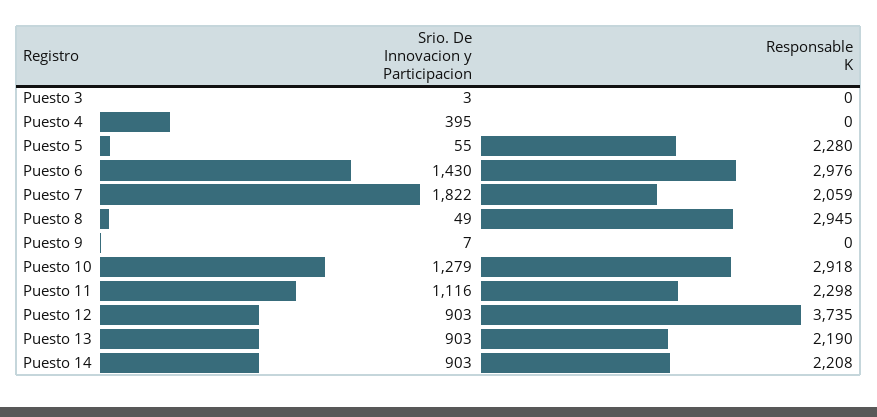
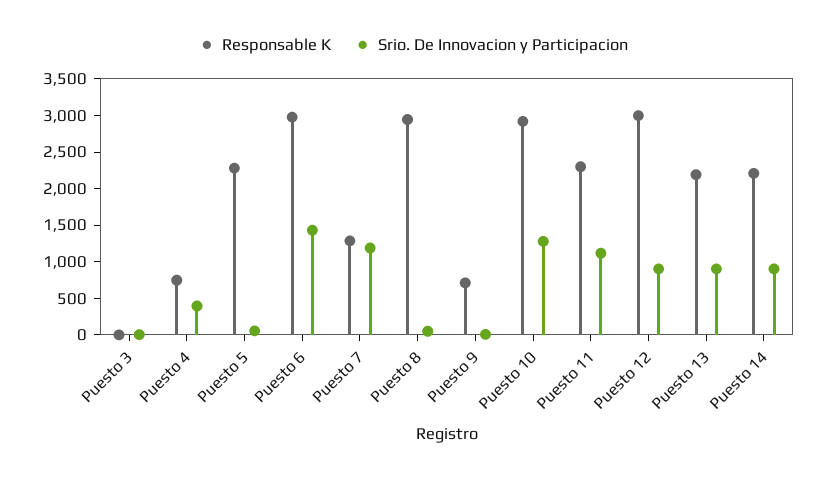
  {
    "Srio. De Innovacion y Participacion": {
      "Puesto 3": 3,
      "Puesto 4": 395,
      "Puesto 5": 55,
      "Puesto 6": 1430,
-     "Puesto 7": 1822,
+     "Puesto 7": 1250,
      "Puesto 8": 49,
      "Puesto 9": 7,
      "Puesto 10": 1279,
      "Puesto 11": 1116,
      "Puesto 12": 903,
      "Puesto 13": 903,
      "Puesto 14": 903
    },
    "Responsable K": {
      "Puesto 3": 0,
-     "Puesto 4": 0,
+     "Puesto 4": 750,
      "Puesto 5": 2280,
      "Puesto 6": 2976,
-     "Puesto 7": 2059,
+     "Puesto 7": 1250,
      "Puesto 8": 2945,
-     "Puesto 9": 0,
+     "Puesto 9": 750,
      "Puesto 10": 2918,
      "Puesto 11": 2298,
-     "Puesto 12": 3735,
+     "Puesto 12": 3000,
      "Puesto 13": 2190,
      "Puesto 14": 2208
    }
  }

